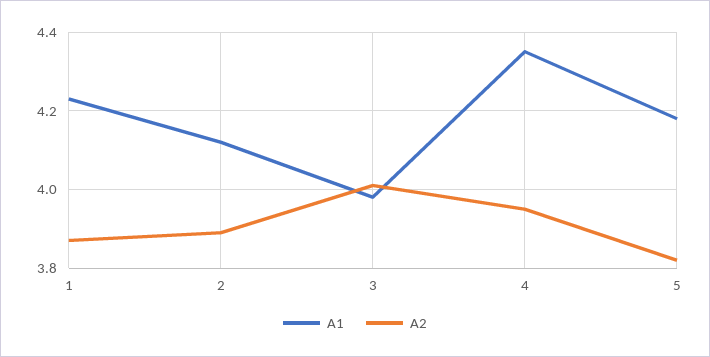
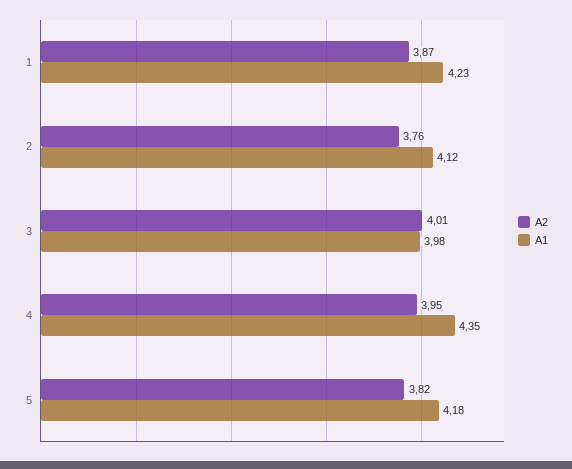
  {
    "A1": {
      "1": 4.23,
      "2": 4.12,
      "3": 3.98,
      "4": 4.35,
      "5": 4.18
    },
    "A2": {
      "1": 3.87,
-     "2": 3.9,
+     "2": 3.76,
      "3": 4.01,
      "4": 3.95,
      "5": 3.82
    }
  }

